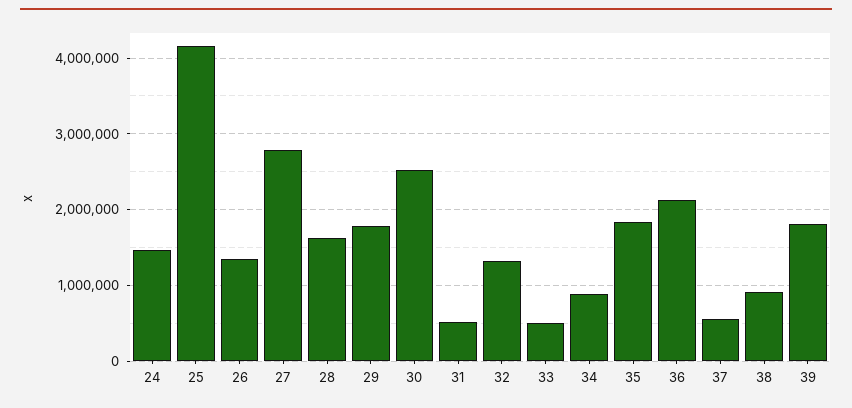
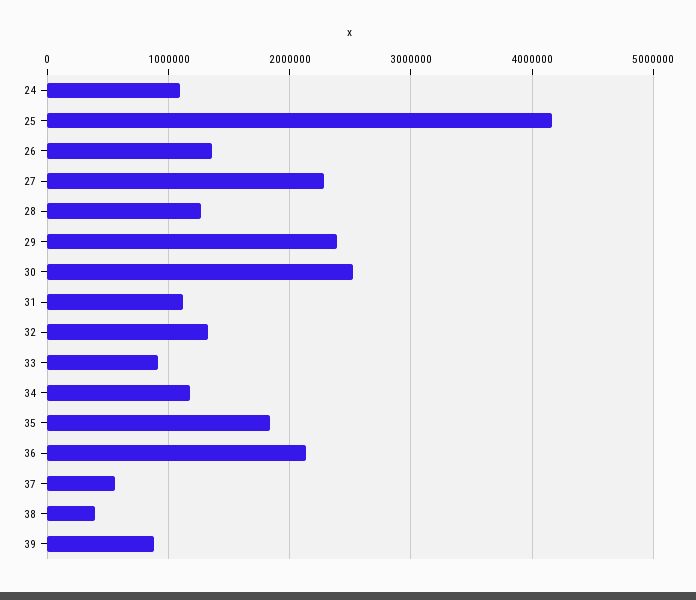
  {
-   "24": 1500000,
+   "24": 1100000,
    "25": 4200000,
    "26": 1400000,
-   "27": 2800000,
+   "27": 2300000,
-   "28": 1600000,
+   "28": 1300000,
-   "29": 1800000,
+   "29": 2400000,
    "30": 2500000,
-   "31": 500000,
+   "31": 1100000,
    "32": 1300000,
-   "33": 500000,
+   "33": 900000,
-   "34": 900000,
+   "34": 1200000,
    "35": 1800000,
    "36": 2100000,
    "37": 600000,
-   "38": 900000,
+   "38": 400000,
-   "39": 1800000
+   "39": 900000
  }

